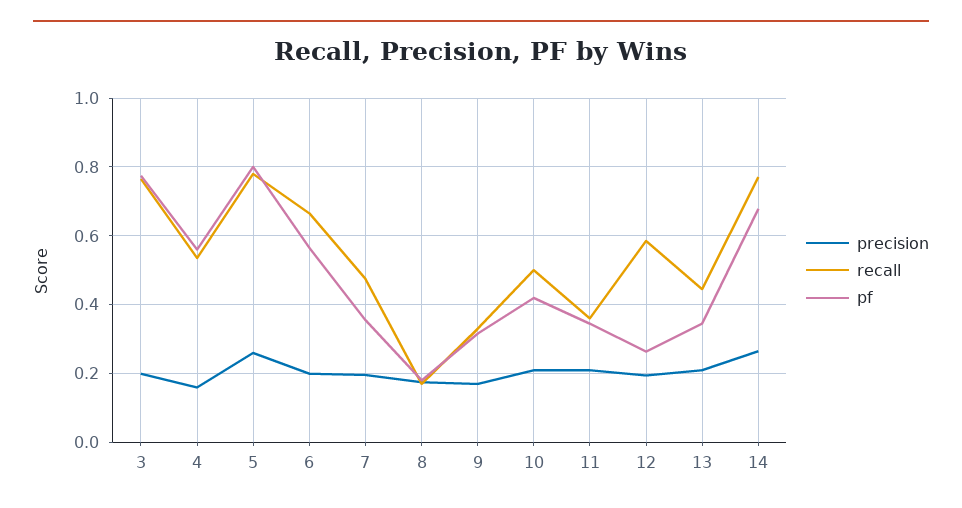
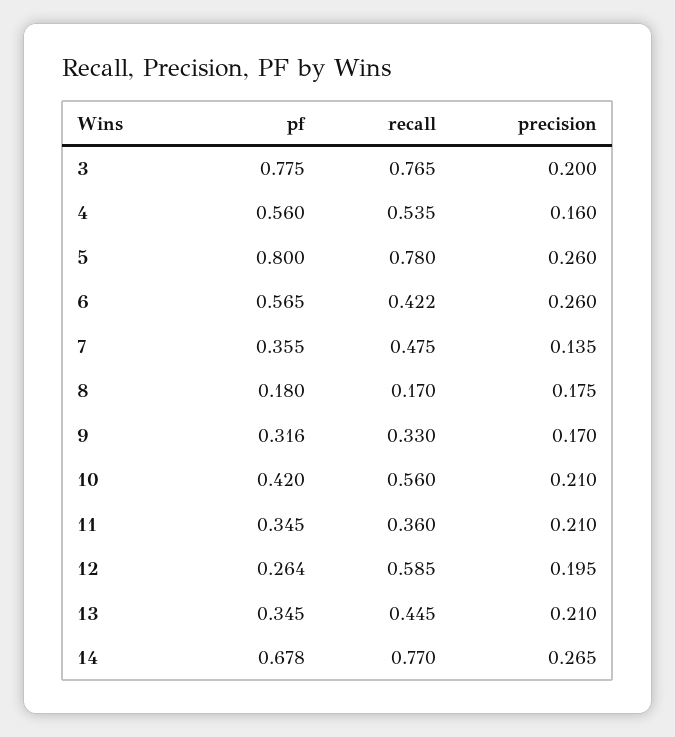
  {
    "precision": {
      "3": 0.2,
      "4": 0.16,
      "5": 0.26,
-     "6": 0.2,
+     "6": 0.26,
-     "7": 0.2,
+     "7": 0.135,
      "8": 0.175,
      "9": 0.17,
      "10": 0.21,
      "11": 0.21,
      "12": 0.195,
      "13": 0.21,
      "14": 0.265
    },
    "recall": {
      "3": 0.765,
      "4": 0.535,
      "5": 0.78,
-     "6": 0.66,
+     "6": 0.422,
      "7": 0.475,
      "8": 0.17,
      "9": 0.33,
-     "10": 0.5,
+     "10": 0.56,
      "11": 0.36,
      "12": 0.585,
      "13": 0.445,
      "14": 0.77
    },
    "pf": {
      "3": 0.775,
      "4": 0.56,
      "5": 0.8,
      "6": 0.565,
      "7": 0.355,
      "8": 0.18,
      "9": 0.316,
      "10": 0.42,
      "11": 0.345,
      "12": 0.264,
      "13": 0.345,
      "14": 0.678
    }
  }

